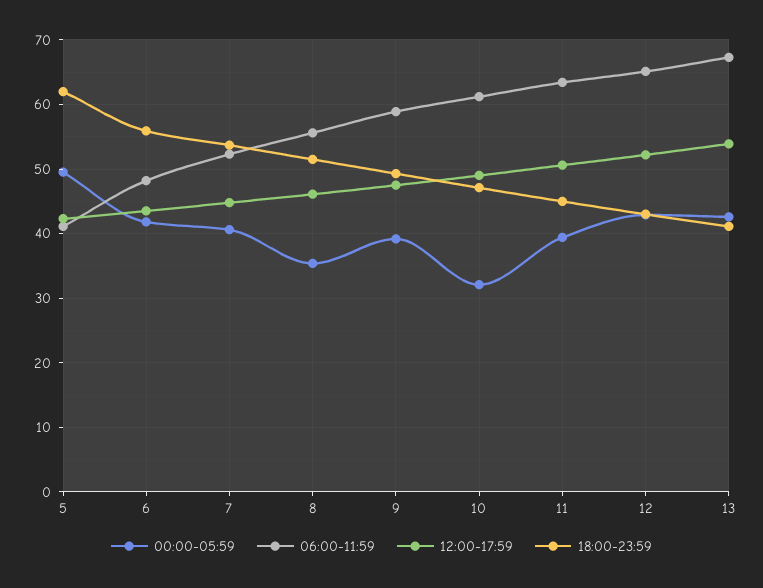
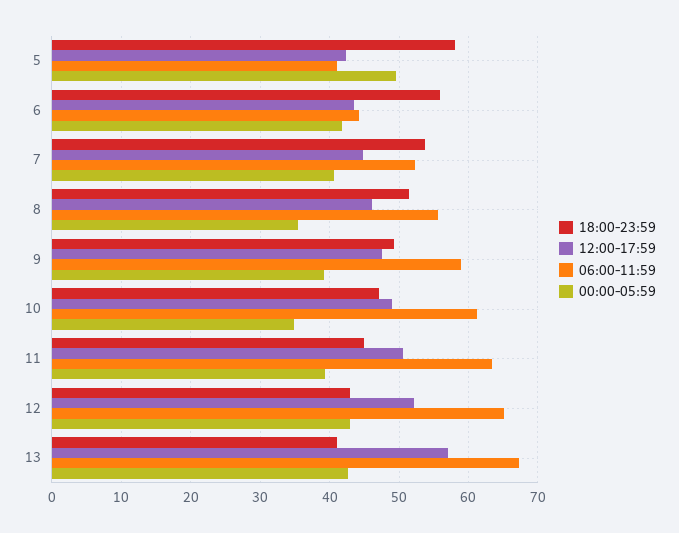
  {
    "00:00-05:59": {
      "5": 50,
      "6": 42,
      "7": 41,
      "8": 35,
      "9": 39,
-     "10": 32,
+     "10": 35,
      "11": 39,
      "12": 43,
      "13": 43
    },
    "06:00-11:59": {
      "5": 41,
-     "6": 48,
+     "6": 44,
      "7": 52,
      "8": 56,
      "9": 59,
      "10": 61,
      "11": 63,
      "12": 65,
      "13": 67
    },
    "12:00-17:59": {
      "5": 42,
      "6": 44,
      "7": 45,
      "8": 46,
      "9": 48,
      "10": 49,
      "11": 51,
      "12": 52,
-     "13": 54
+     "13": 57
    },
    "18:00-23:59": {
-     "5": 62,
+     "5": 58,
      "6": 56,
      "7": 54,
      "8": 52,
      "9": 49,
      "10": 47,
      "11": 45,
      "12": 43,
      "13": 41
    }
  }

